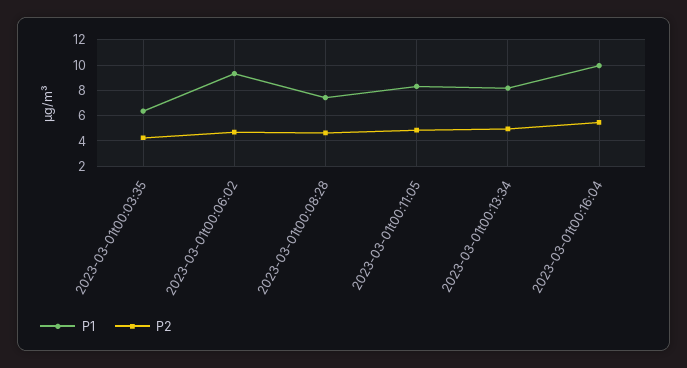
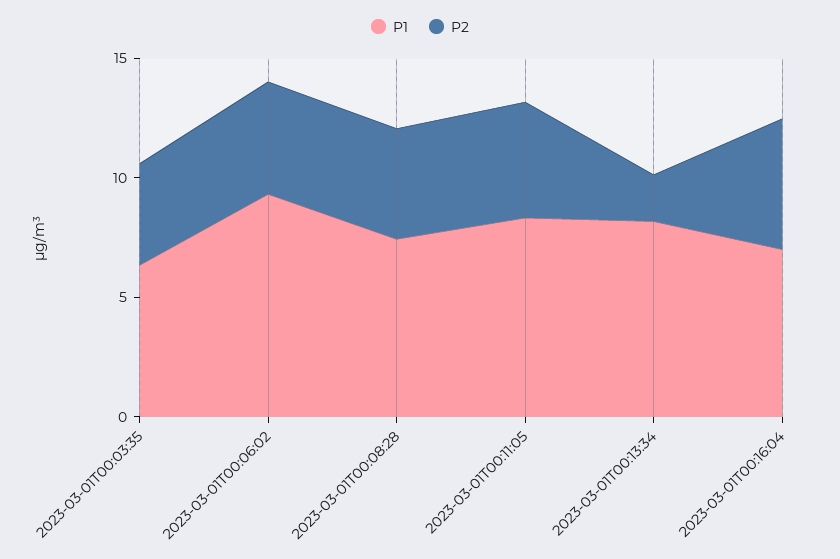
  {
    "P1": {
      "2023-03-01t00:03:35": 6.5,
      "2023-03-01t00:06:02": 9.5,
      "2023-03-01t00:08:28": 7.5,
      "2023-03-01t00:11:05": 8.5,
      "2023-03-01t00:13:34": 8,
-     "2023-03-01t00:16:04": 10
+     "2023-03-01t00:16:04": 7
    },
    "P2": {
      "2023-03-01t00:03:35": 4.5,
      "2023-03-01t00:06:02": 4.5,
      "2023-03-01t00:08:28": 4.5,
      "2023-03-01t00:11:05": 5,
-     "2023-03-01t00:13:34": 5,
+     "2023-03-01t00:13:34": 2,
      "2023-03-01t00:16:04": 5.5
    }
  }

